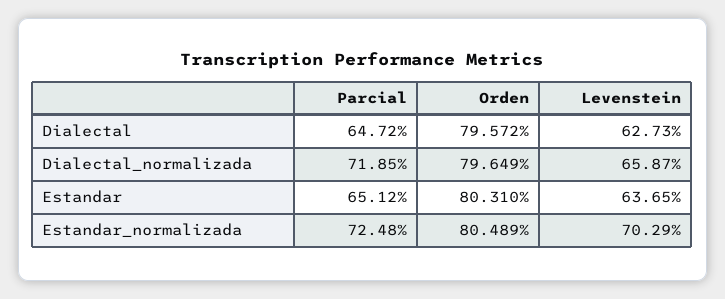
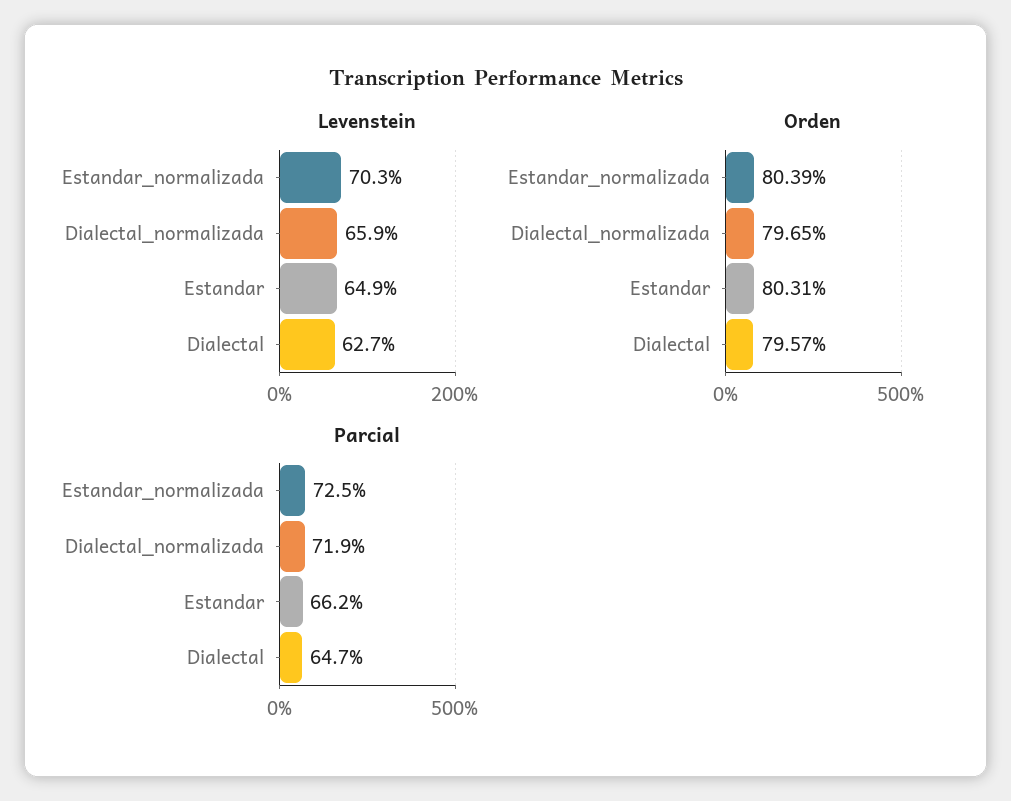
  {
    "Parcial": {
      "Dialectal": 64.72,
      "Dialectal_normalizada": 71.85,
-     "Estandar": 65.12,
+     "Estandar": 66.2,
      "Estandar_normalizada": 72.48
    },
    "Orden": {
      "Dialectal": 79.572,
      "Dialectal_normalizada": 79.649,
      "Estandar": 80.31,
-     "Estandar_normalizada": 80.489
+     "Estandar_normalizada": 80.39
    },
    "Levenstein": {
      "Dialectal": 62.73,
      "Dialectal_normalizada": 65.87,
-     "Estandar": 63.65,
+     "Estandar": 64.9,
      "Estandar_normalizada": 70.29
    }
  }

